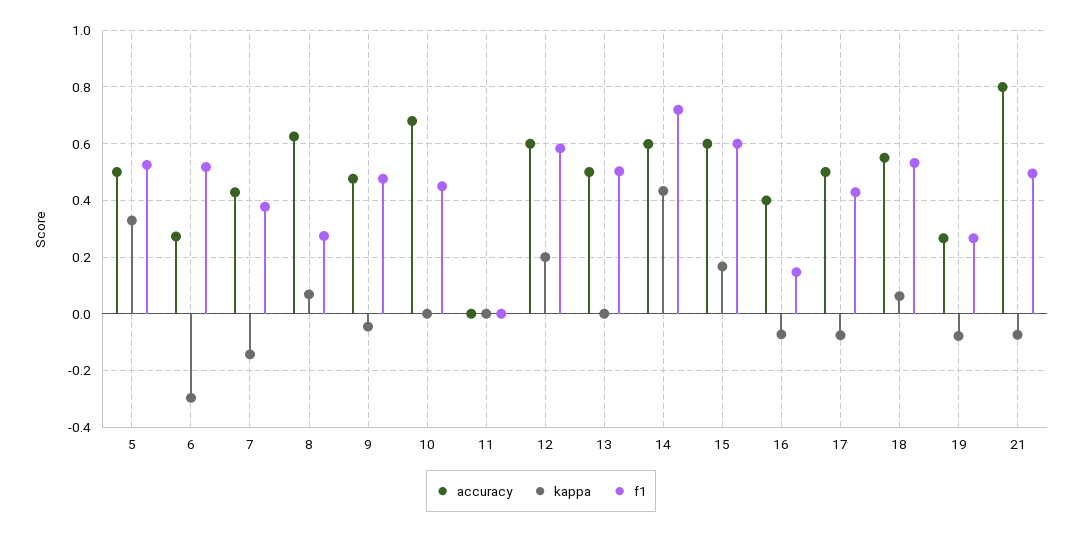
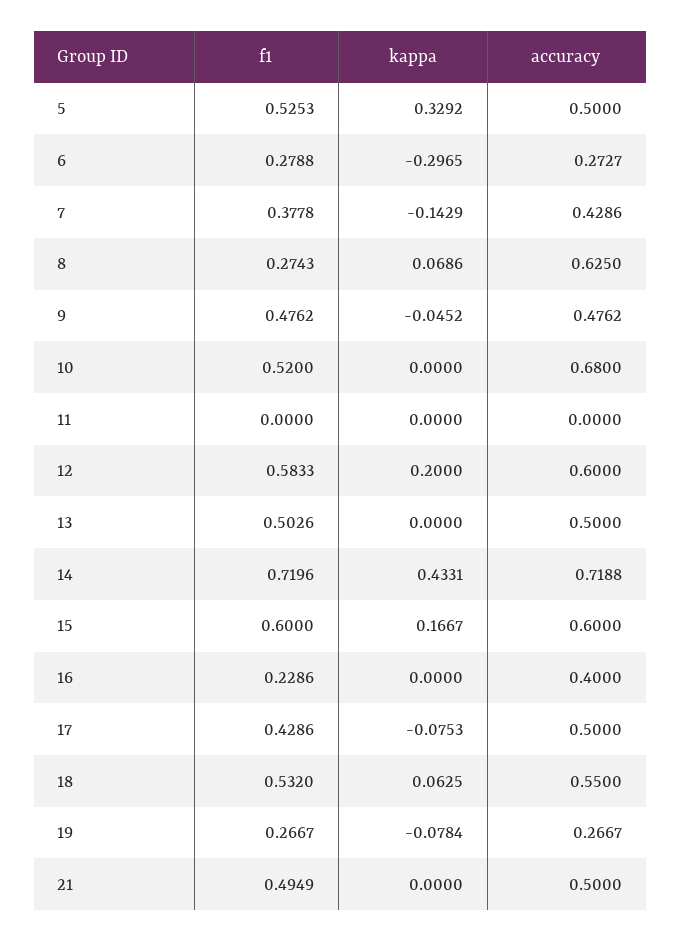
  {
    "accuracy": {
      "5": 0.5,
      "6": 0.2727,
      "7": 0.4286,
      "8": 0.625,
      "9": 0.4762,
      "10": 0.68,
      "11": 0,
      "12": 0.6,
      "13": 0.5,
-     "14": 0.6,
+     "14": 0.7188,
      "15": 0.6,
      "16": 0.4,
      "17": 0.5,
      "18": 0.55,
      "19": 0.2667,
-     "21": 0.8
+     "21": 0.5
    },
    "kappa": {
      "5": 0.3292,
      "6": -0.2965,
      "7": -0.1429,
      "8": 0.0686,
      "9": -0.0452,
      "10": 0,
      "11": 0,
      "12": 0.2,
      "13": 0,
      "14": 0.4331,
      "15": 0.1667,
-     "16": -0.075,
+     "16": 0,
      "17": -0.0753,
      "18": 0.0625,
      "19": -0.0784,
-     "21": -0.075
+     "21": 0
    },
    "f1": {
      "5": 0.5253,
-     "6": 0.525,
+     "6": 0.2788,
      "7": 0.3778,
      "8": 0.2743,
      "9": 0.4762,
-     "10": 0.45,
+     "10": 0.52,
      "11": 0,
      "12": 0.5833,
      "13": 0.5026,
      "14": 0.7196,
      "15": 0.6,
-     "16": 0.15,
+     "16": 0.2286,
      "17": 0.4286,
      "18": 0.532,
      "19": 0.2667,
      "21": 0.4949
    }
  }

